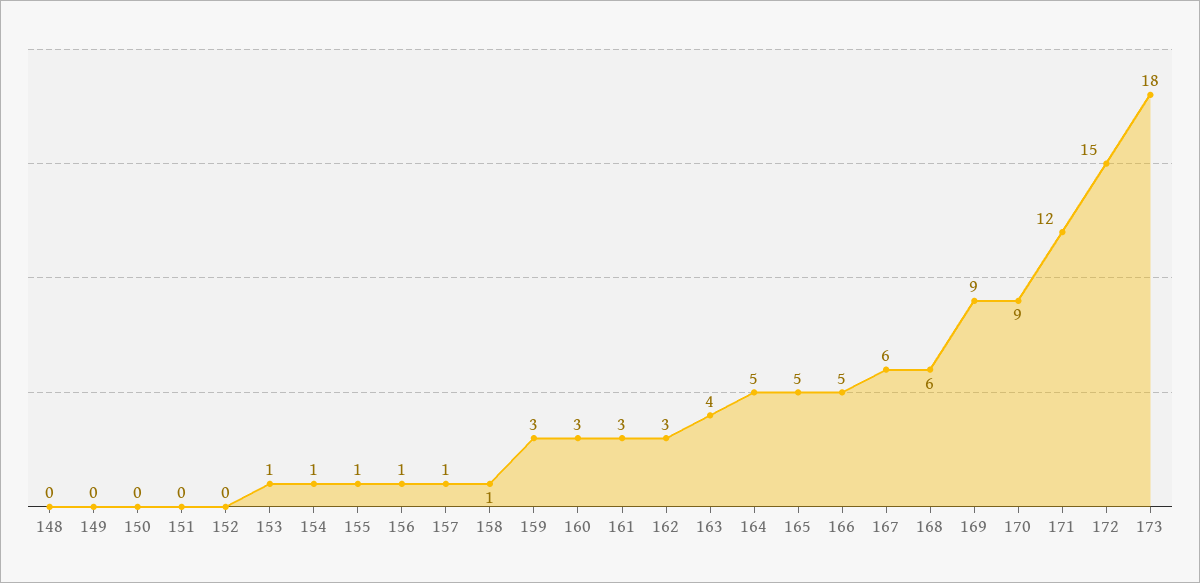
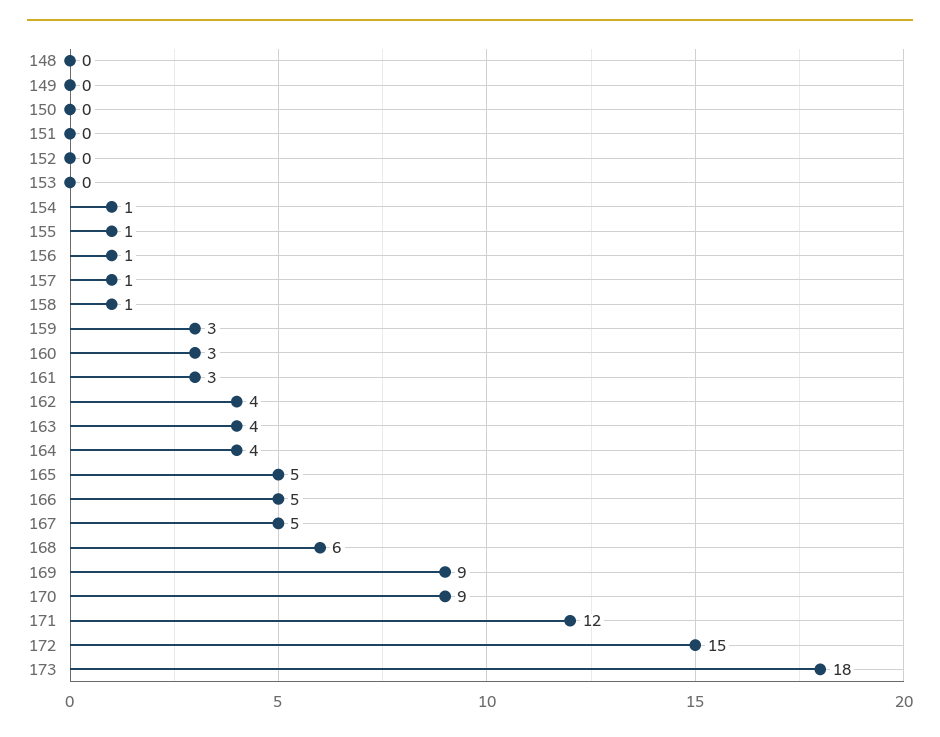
  {
    "148": 0,
    "149": 0,
    "150": 0,
    "151": 0,
    "152": 0,
-   "153": 1,
+   "153": 0,
    "154": 1,
    "155": 1,
    "156": 1,
    "157": 1,
    "158": 1,
    "159": 3,
    "160": 3,
    "161": 3,
-   "162": 3,
+   "162": 4,
    "163": 4,
-   "164": 5,
+   "164": 4,
    "165": 5,
    "166": 5,
-   "167": 6,
+   "167": 5,
    "168": 6,
    "169": 9,
    "170": 9,
    "171": 12,
    "172": 15,
    "173": 18
  }

